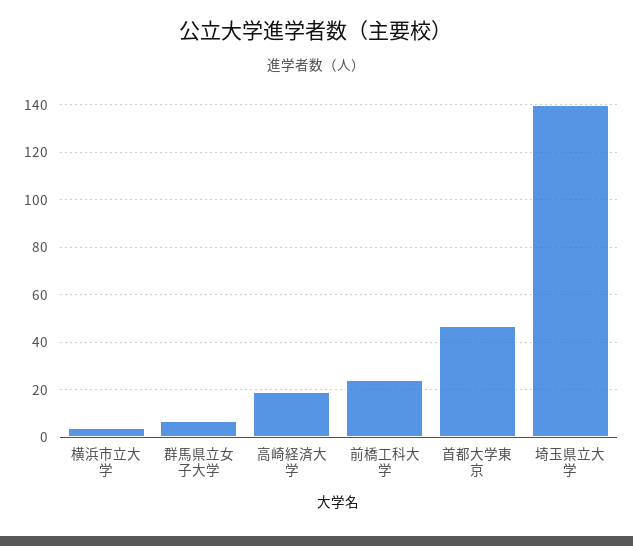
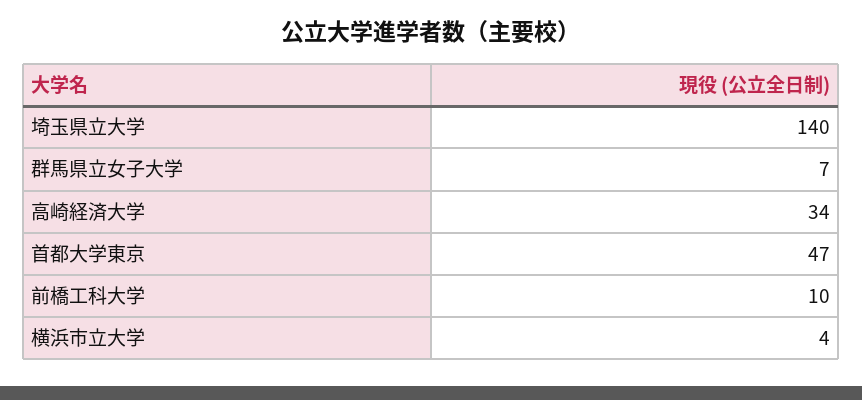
  {
    "横浜市立大学": 4,
    "群馬県立女子大学": 7,
-   "高崎経済大学": 20,
+   "高崎経済大学": 34,
-   "前橋工科大学": 25,
+   "前橋工科大学": 10,
    "首都大学東京": 47,
    "埼玉県立大学": 140
  }

